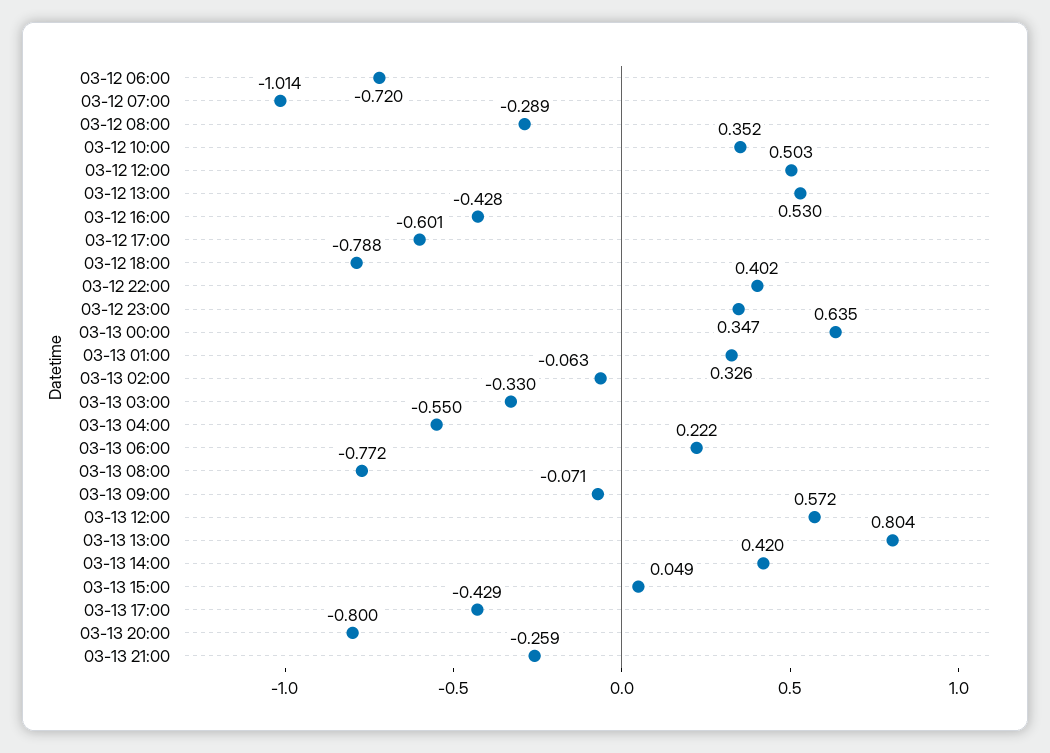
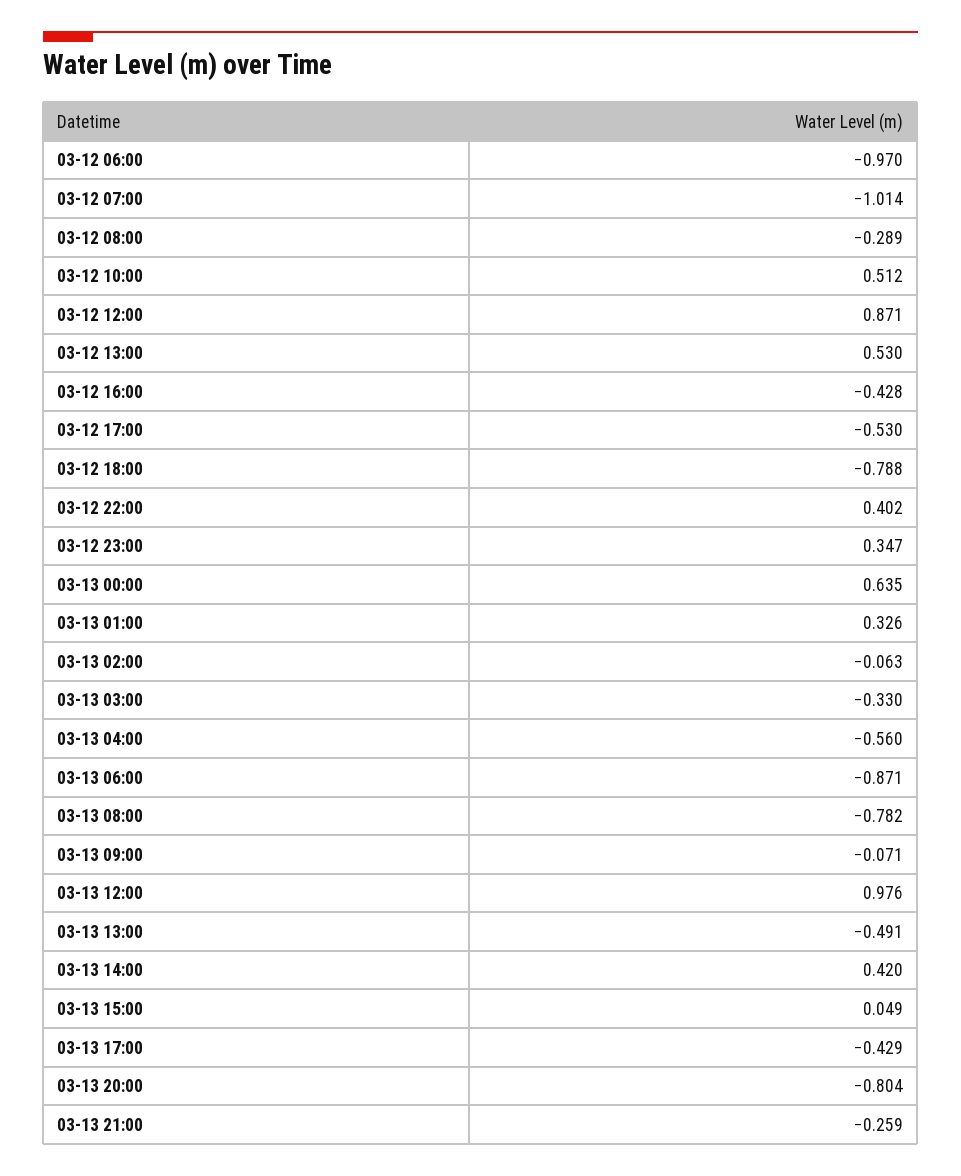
  {
-   "03-12 06:00": -0.72,
+   "03-12 06:00": -0.97,
    "03-12 07:00": -1.014,
    "03-12 08:00": -0.289,
-   "03-12 10:00": 0.352,
+   "03-12 10:00": 0.512,
-   "03-12 12:00": 0.503,
+   "03-12 12:00": 0.871,
    "03-12 13:00": 0.53,
    "03-12 16:00": -0.428,
-   "03-12 17:00": -0.601,
+   "03-12 17:00": -0.53,
    "03-12 18:00": -0.788,
    "03-12 22:00": 0.402,
    "03-12 23:00": 0.347,
    "03-13 00:00": 0.635,
    "03-13 01:00": 0.326,
    "03-13 02:00": -0.063,
    "03-13 03:00": -0.33,
-   "03-13 04:00": -0.55,
+   "03-13 04:00": -0.56,
-   "03-13 06:00": 0.222,
+   "03-13 06:00": -0.871,
-   "03-13 08:00": -0.772,
+   "03-13 08:00": -0.782,
    "03-13 09:00": -0.071,
-   "03-13 12:00": 0.572,
+   "03-13 12:00": 0.976,
-   "03-13 13:00": 0.804,
+   "03-13 13:00": -0.491,
    "03-13 14:00": 0.42,
    "03-13 15:00": 0.049,
    "03-13 17:00": -0.429,
-   "03-13 20:00": -0.8,
+   "03-13 20:00": -0.804,
    "03-13 21:00": -0.259
  }

